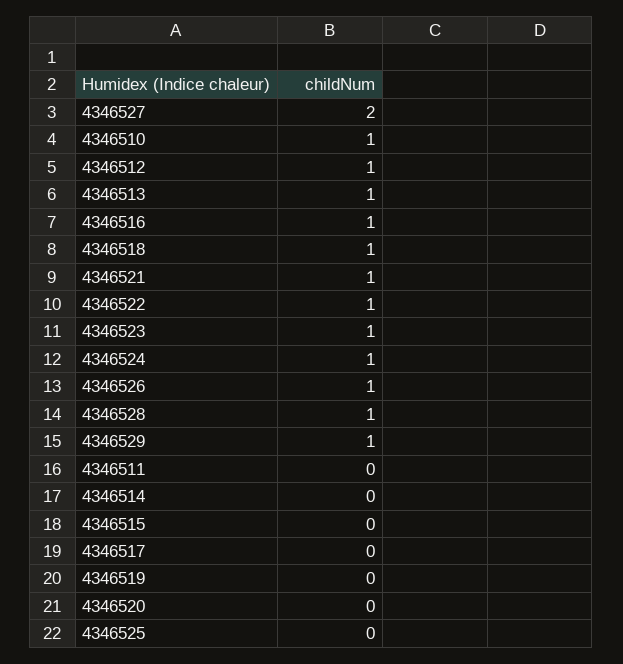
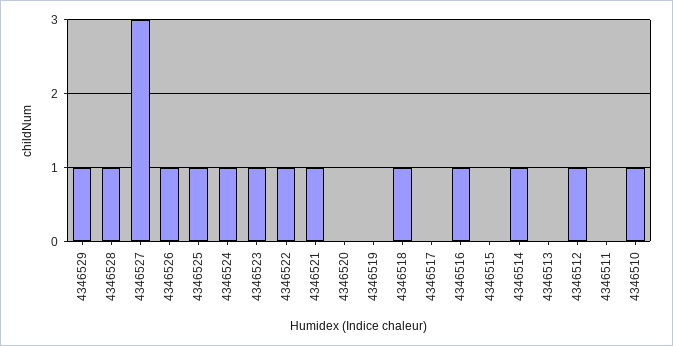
  {
-   "4346527": 2,
+   "4346527": 3,
    "4346510": 1,
    "4346512": 1,
-   "4346513": 1,
+   "4346513": 0,
    "4346516": 1,
    "4346518": 1,
    "4346521": 1,
    "4346522": 1,
    "4346523": 1,
    "4346524": 1,
    "4346526": 1,
    "4346528": 1,
    "4346529": 1,
    "4346511": 0,
-   "4346514": 0,
+   "4346514": 1,
    "4346515": 0,
    "4346517": 0,
    "4346519": 0,
    "4346520": 0,
-   "4346525": 0
+   "4346525": 1
  }

